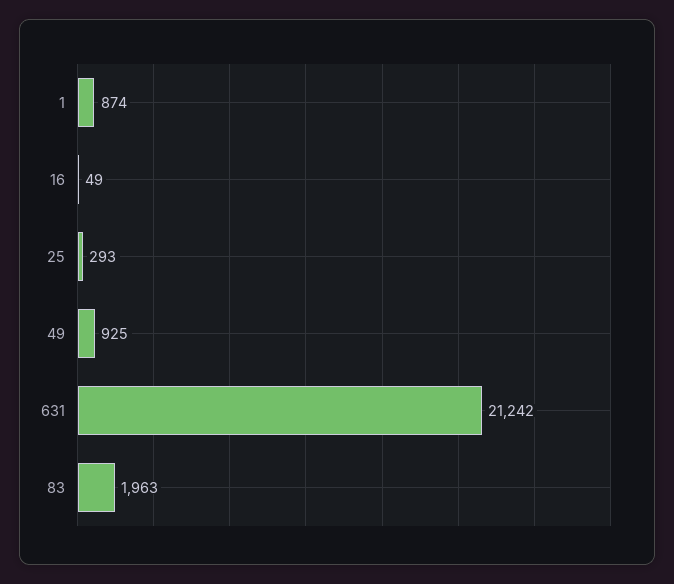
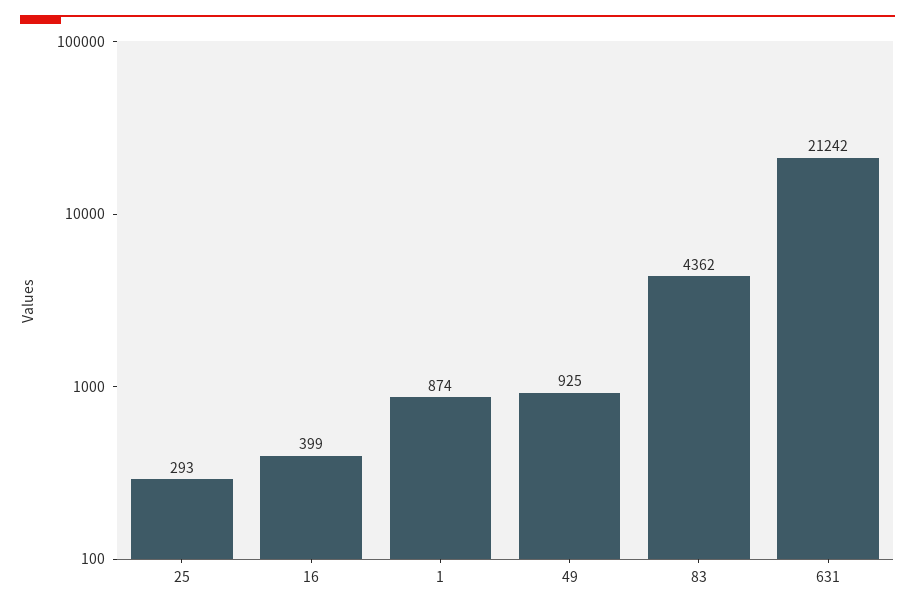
  {
    "1": 874,
-   "16": 49,
+   "16": 399,
    "25": 293,
    "49": 925,
    "631": 21242,
-   "83": 1963
+   "83": 4362
  }

